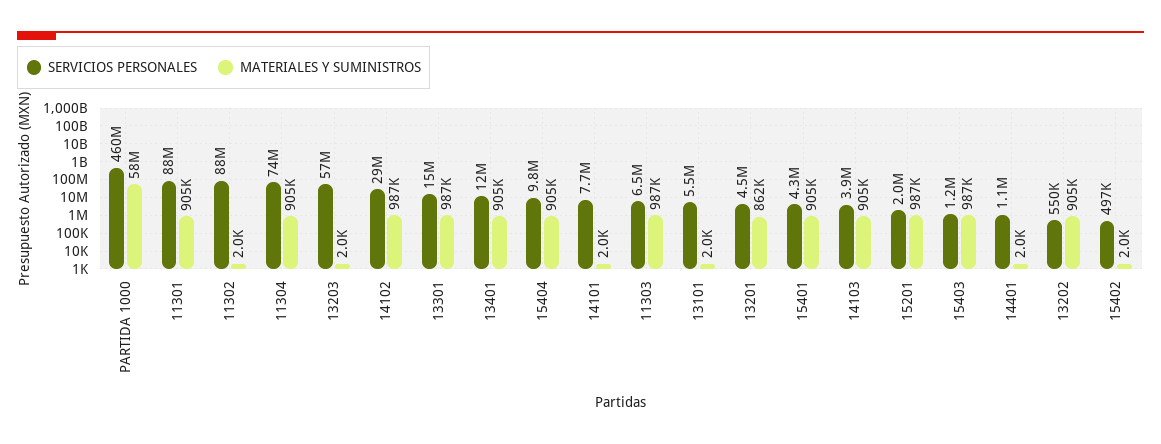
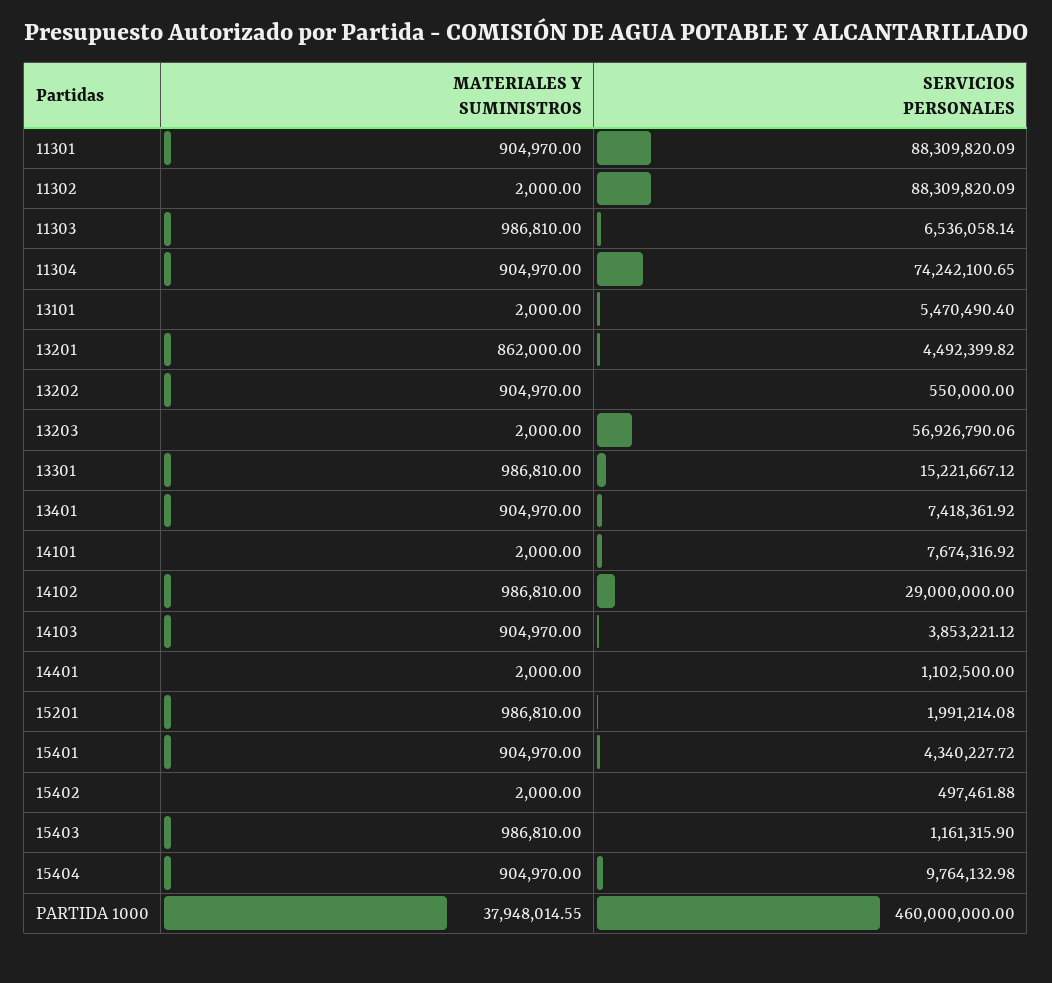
  {
    "SERVICIOS PERSONALES": {
      "PARTIDA 1000": 460000000,
      "11301": 88309820.09,
      "11302": 88309820.09,
      "11304": 74242100.65,
      "13203": 56926790.06,
      "14102": 29000000,
      "13301": 15221667.12,
-     "13401": 12000000,
+     "13401": 7418361.92,
      "15404": 9764132.98,
      "14101": 7674316.92,
      "11303": 6536058.14,
      "13101": 5470490.4,
      "13201": 4492399.82,
      "15401": 4340227.72,
      "14103": 3853221.12,
      "15201": 1991214.08,
      "15403": 1161315.9,
      "14401": 1102500,
      "13202": 550000,
      "15402": 497461.88
    },
    "MATERIALES Y SUMINISTROS": {
-     "PARTIDA 1000": 58000000,
+     "PARTIDA 1000": 37948014.55,
      "11301": 904970,
      "11302": 2000,
      "11304": 904970,
      "13203": 2000,
      "14102": 986810,
      "13301": 986810,
      "13401": 904970,
      "15404": 904970,
      "14101": 2000,
      "11303": 986810,
      "13101": 2000,
      "13201": 862000,
      "15401": 904970,
      "14103": 904970,
      "15201": 986810,
      "15403": 986810,
      "14401": 2000,
      "13202": 904970,
      "15402": 2000
    }
  }

